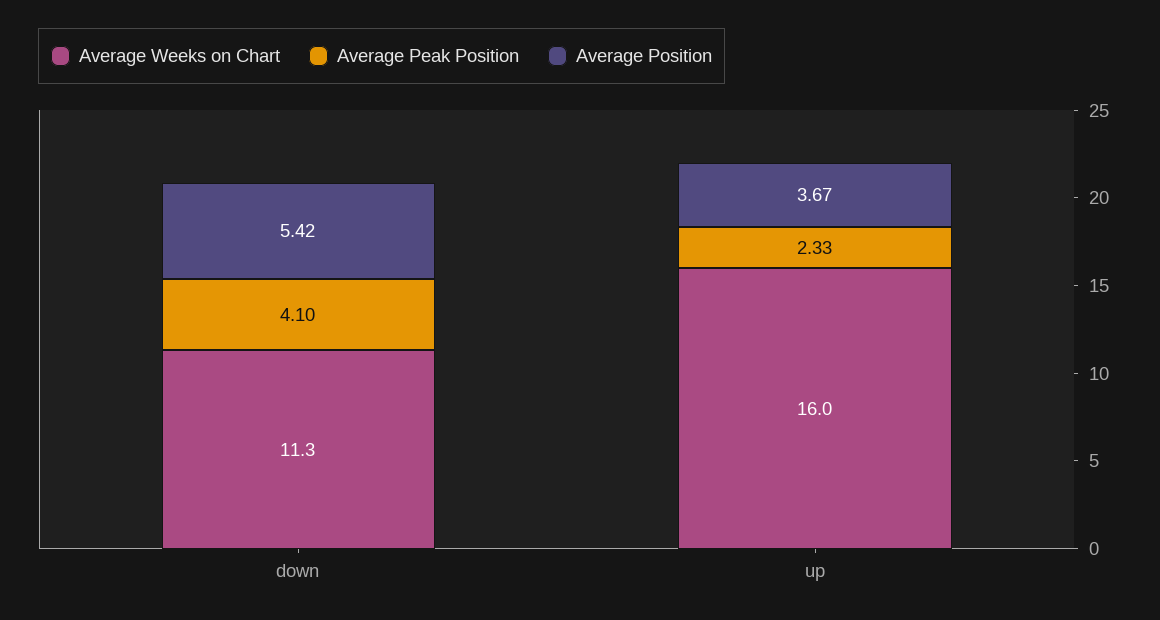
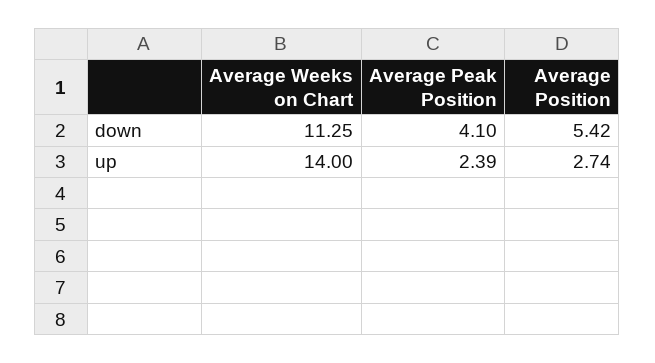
  {
    "Average Weeks on Chart": {
      "down": 11.25,
-     "up": 16
+     "up": 14
    },
    "Average Peak Position": {
      "down": 4.1,
-     "up": 2.33
+     "up": 2.39
    },
    "Average Position": {
      "down": 5.42,
-     "up": 3.67
+     "up": 2.74
    }
  }

